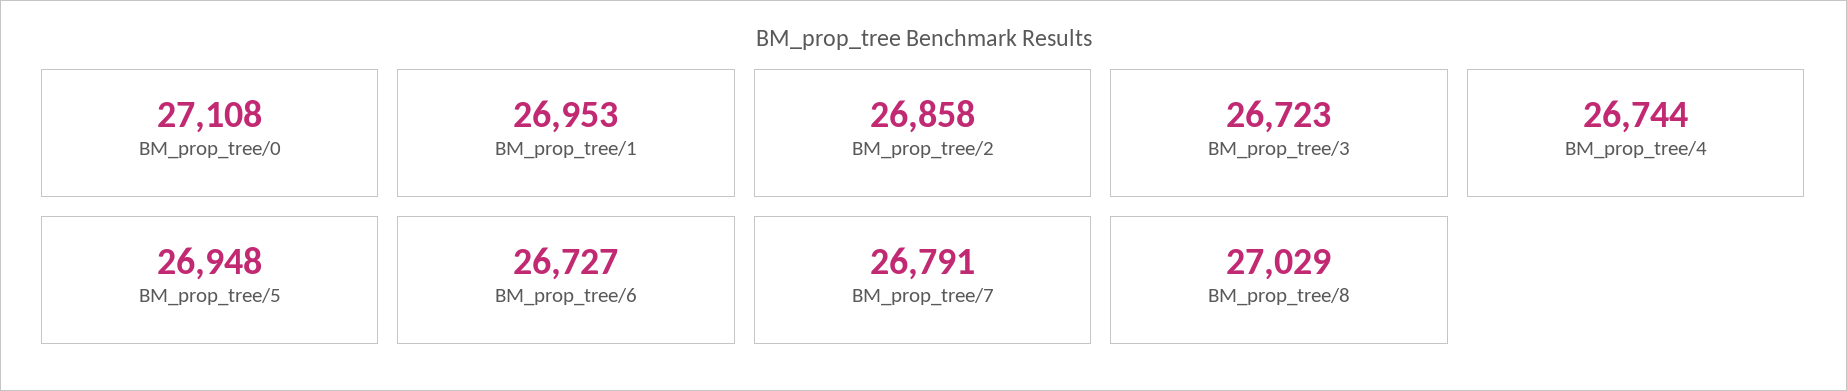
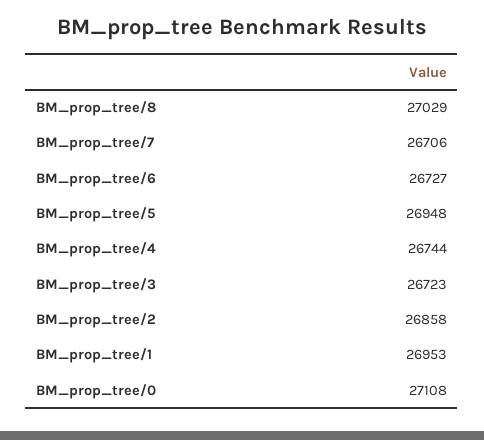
  {
    "BM_prop_tree/0": 27108,
    "BM_prop_tree/1": 26953,
    "BM_prop_tree/2": 26858,
    "BM_prop_tree/3": 26723,
    "BM_prop_tree/4": 26744,
    "BM_prop_tree/5": 26948,
    "BM_prop_tree/6": 26727,
-   "BM_prop_tree/7": 26791,
+   "BM_prop_tree/7": 26706,
    "BM_prop_tree/8": 27029
  }

